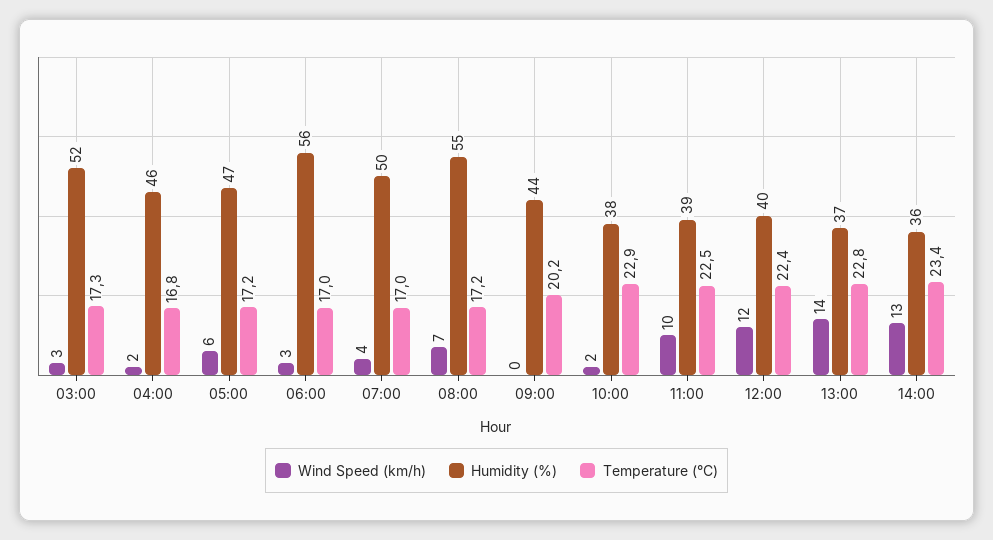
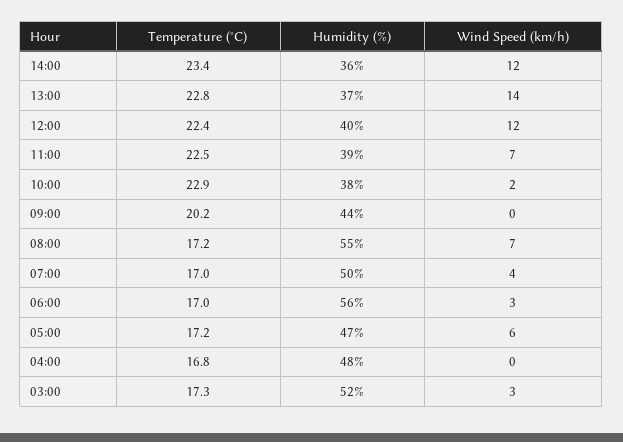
  {
    "Wind Speed (km/h)": {
      "03:00": 3,
-     "04:00": 2,
+     "04:00": 0,
      "05:00": 6,
      "06:00": 3,
      "07:00": 4,
      "08:00": 7,
      "09:00": 0,
      "10:00": 2,
-     "11:00": 10,
+     "11:00": 7,
      "12:00": 12,
      "13:00": 14,
-     "14:00": 13
+     "14:00": 12
    },
    "Humidity (%)": {
      "03:00": 52,
-     "04:00": 46,
+     "04:00": 48,
      "05:00": 47,
      "06:00": 56,
      "07:00": 50,
      "08:00": 55,
      "09:00": 44,
      "10:00": 38,
      "11:00": 39,
      "12:00": 40,
      "13:00": 37,
      "14:00": 36
    },
    "Temperature (°C)": {
      "03:00": 17.3,
      "04:00": 16.8,
      "05:00": 17.2,
      "06:00": 17,
      "07:00": 17,
      "08:00": 17.2,
      "09:00": 20.2,
      "10:00": 22.9,
      "11:00": 22.5,
      "12:00": 22.4,
      "13:00": 22.8,
      "14:00": 23.4
    }
  }

